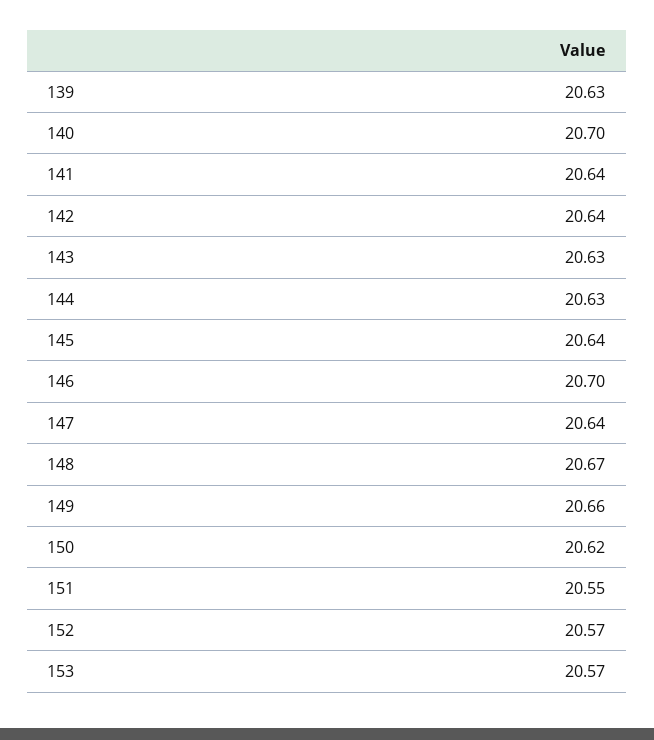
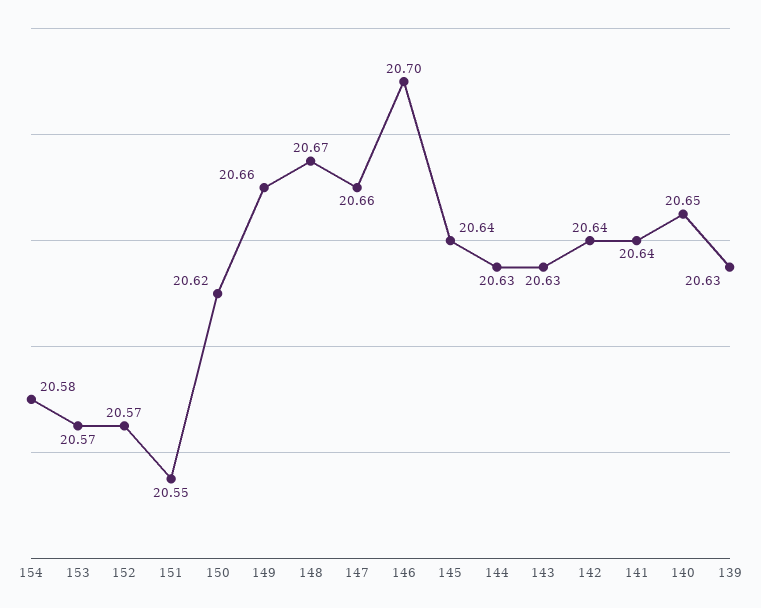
  {
    "139": 20.63,
-   "140": 20.7,
+   "140": 20.65,
    "141": 20.64,
    "142": 20.64,
    "143": 20.63,
    "144": 20.63,
    "145": 20.64,
    "146": 20.7,
-   "147": 20.64,
+   "147": 20.66,
    "148": 20.67,
    "149": 20.66,
    "150": 20.62,
    "151": 20.55,
    "152": 20.57,
-   "153": 20.57
+   "153": 20.57,
+   "154": 20.58
  }

